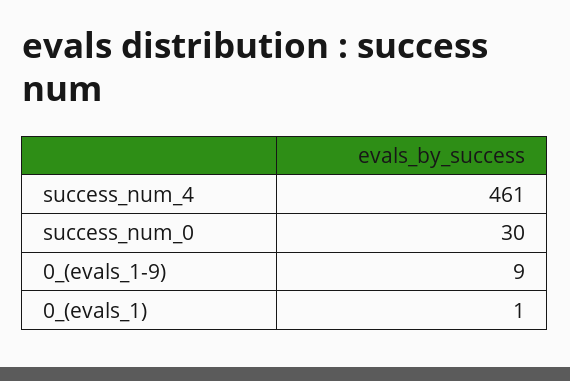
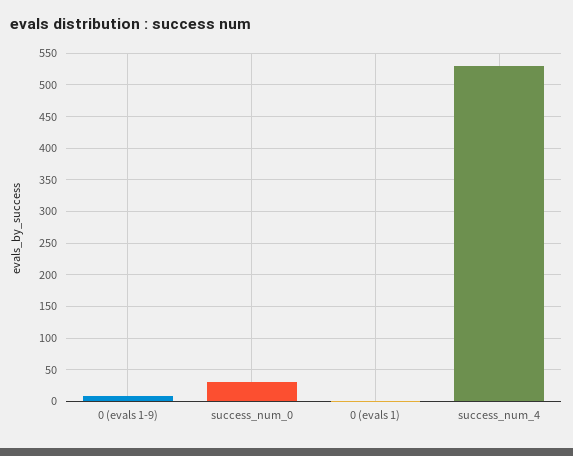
  {
-   "success_num_4": 461,
+   "success_num_4": 530,
    "success_num_0": 30,
    "0_(evals_1-9)": 9,
    "0_(evals_1)": 1
  }

